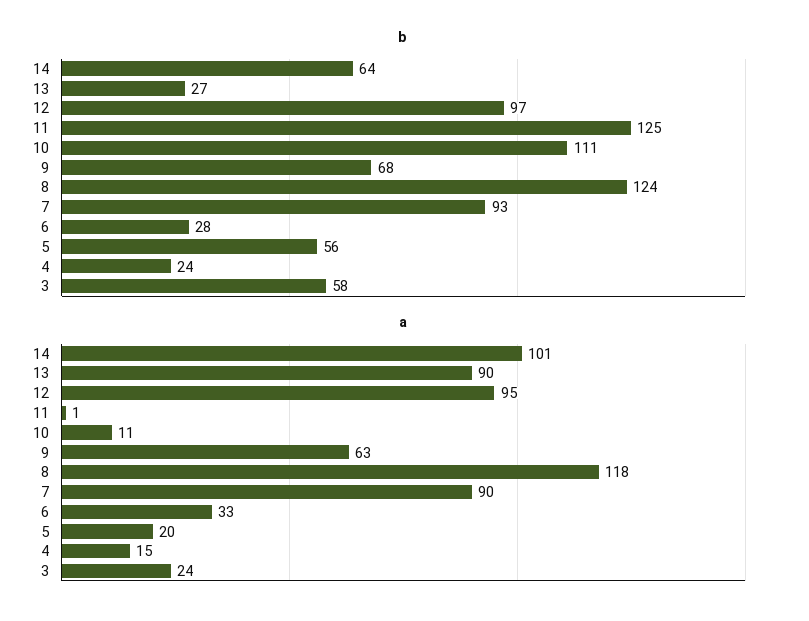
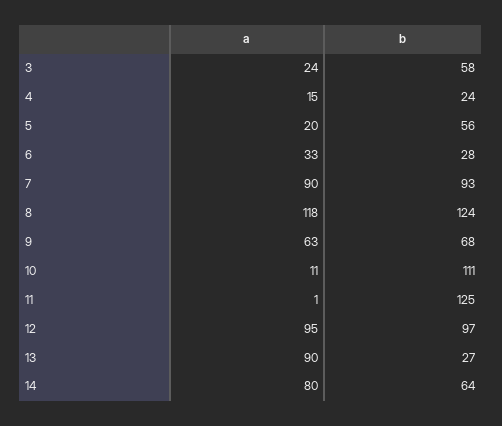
  {
    "b": {
      "14": 64,
      "13": 27,
      "12": 97,
      "11": 125,
      "10": 111,
      "9": 68,
      "8": 124,
      "7": 93,
      "6": 28,
      "5": 56,
      "4": 24,
      "3": 58
    },
    "a": {
-     "14": 101,
+     "14": 80,
      "13": 90,
      "12": 95,
      "11": 1,
      "10": 11,
      "9": 63,
      "8": 118,
      "7": 90,
      "6": 33,
      "5": 20,
      "4": 15,
      "3": 24
    }
  }

